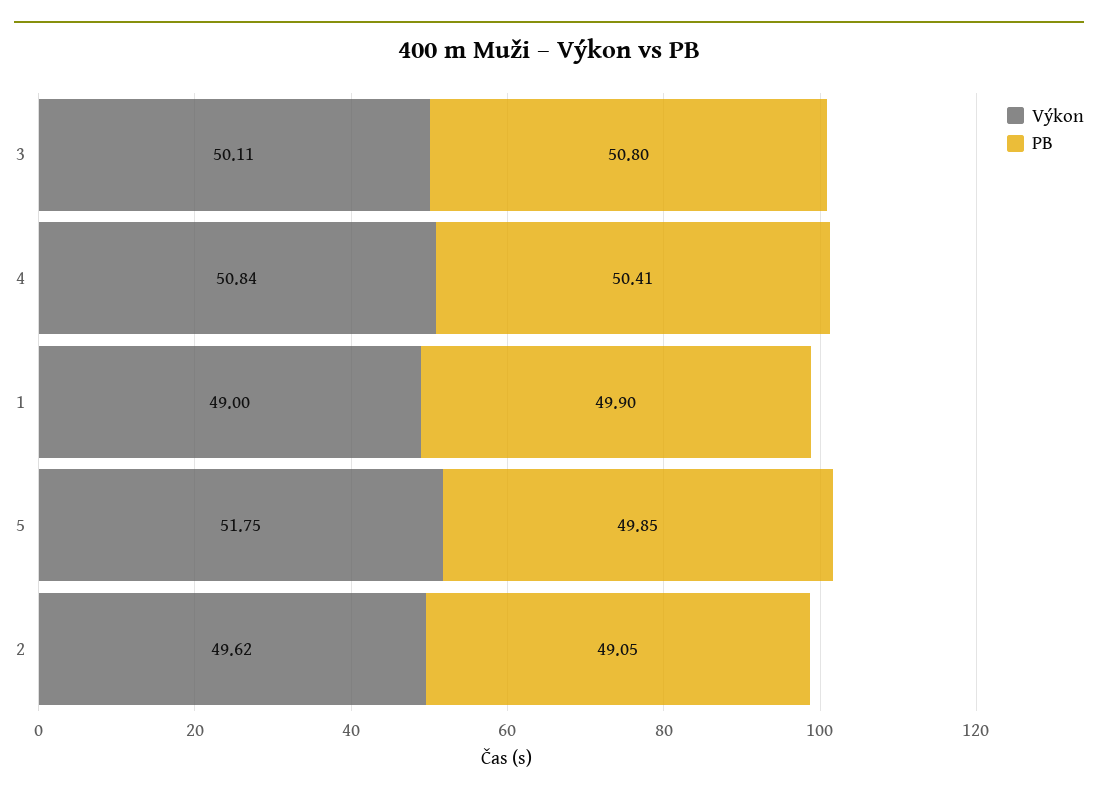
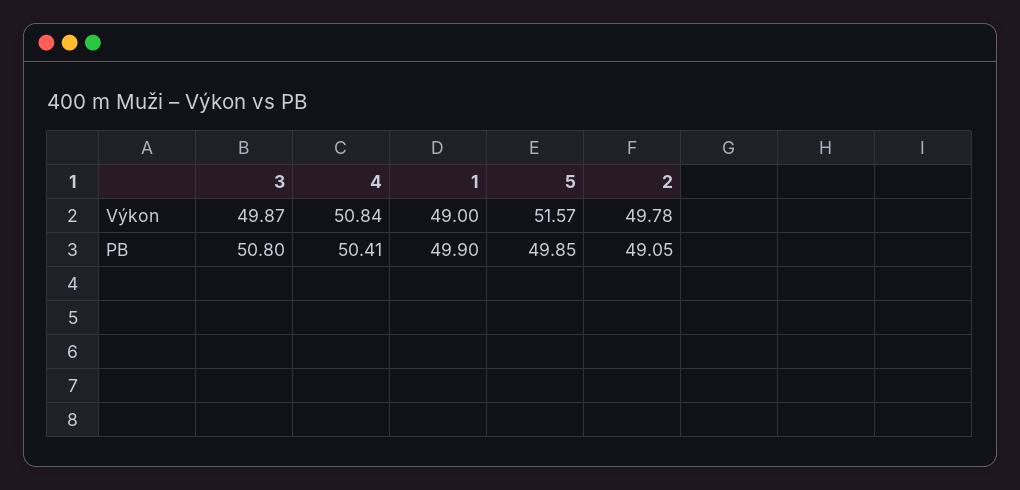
  {
    "Výkon": {
-     "3": 50.11,
+     "3": 49.87,
      "4": 50.84,
      "1": 49,
-     "5": 51.75,
+     "5": 51.57,
-     "2": 49.62
+     "2": 49.78
    },
    "PB": {
      "3": 50.8,
      "4": 50.41,
      "1": 49.9,
      "5": 49.85,
      "2": 49.05
    }
  }

